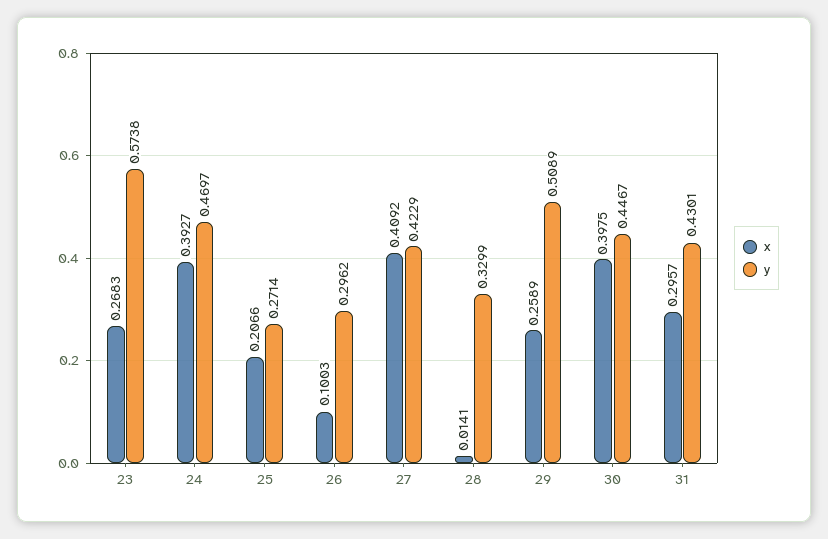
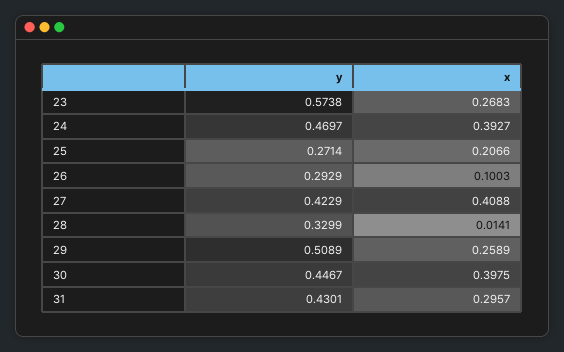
  {
    "x": {
      "23": 0.2683,
      "24": 0.3927,
      "25": 0.2066,
      "26": 0.1003,
-     "27": 0.4092,
+     "27": 0.4088,
      "28": 0.0141,
      "29": 0.2589,
      "30": 0.3975,
      "31": 0.2957
    },
    "y": {
      "23": 0.5738,
      "24": 0.4697,
      "25": 0.2714,
-     "26": 0.2962,
+     "26": 0.2929,
      "27": 0.4229,
      "28": 0.3299,
      "29": 0.5089,
      "30": 0.4467,
      "31": 0.4301
    }
  }

